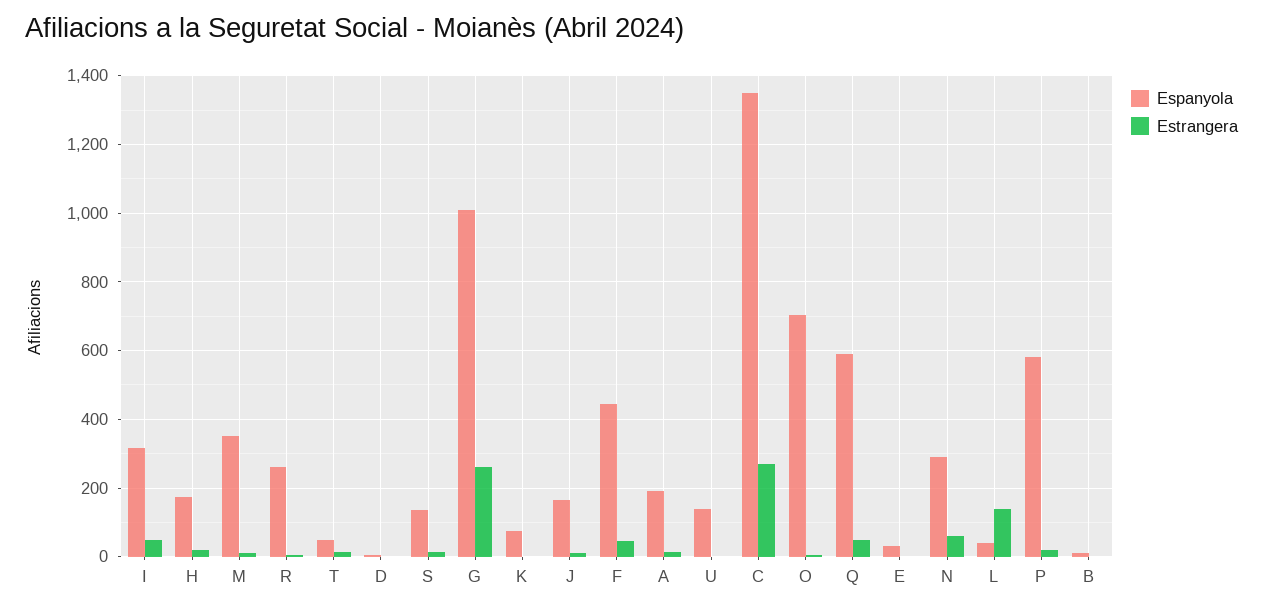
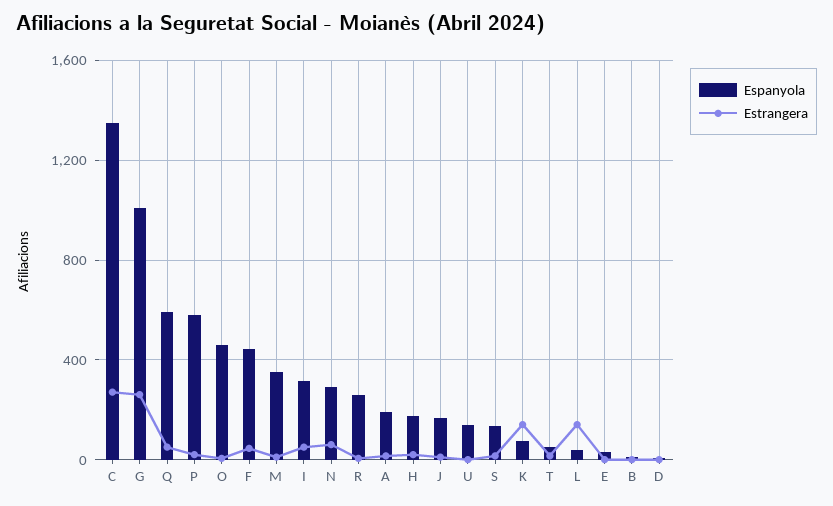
  {
    "Espanyola": {
      "I": 320,
      "H": 180,
      "M": 360,
      "R": 260,
      "T": 60,
      "D": 0,
      "S": 140,
      "G": 1020,
      "K": 80,
      "J": 160,
      "F": 440,
      "A": 200,
      "U": 140,
      "C": 1360,
-     "O": 700,
+     "O": 450,
      "Q": 600,
      "E": 40,
      "N": 300,
      "L": 40,
      "P": 580,
      "B": 20
    },
    "Estrangera": {
      "I": 60,
      "H": 20,
      "M": 20,
      "R": 0,
      "T": 20,
      "D": 0,
      "S": 20,
      "G": 260,
-     "K": 0,
+     "K": 150,
      "J": 20,
      "F": 40,
      "A": 20,
      "U": 0,
      "C": 280,
      "O": 0,
      "Q": 60,
      "E": 0,
      "N": 60,
      "L": 140,
      "P": 20,
      "B": 0
    }
  }

